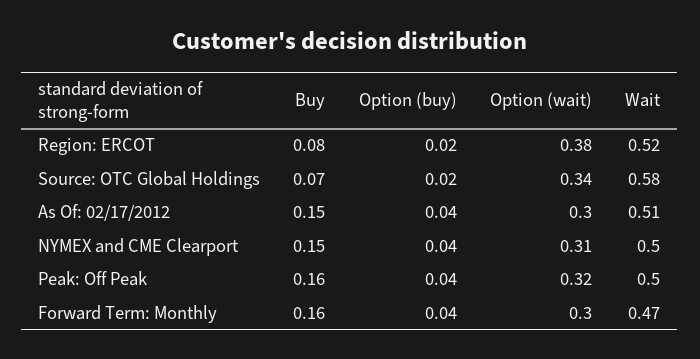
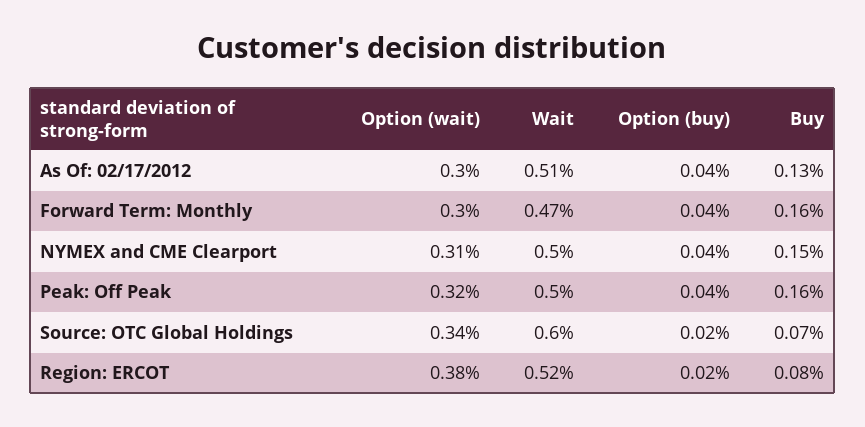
  {
    "Buy": {
      "Region: ERCOT": 0.08,
      "Source: OTC Global Holdings": 0.07,
-     "As Of: 02/17/2012": 0.15,
+     "As Of: 02/17/2012": 0.13,
      "NYMEX and CME Clearport": 0.15,
      "Peak: Off Peak": 0.16,
      "Forward Term: Monthly": 0.16
    },
    "Option (buy)": {
      "Region: ERCOT": 0.02,
      "Source: OTC Global Holdings": 0.02,
      "As Of: 02/17/2012": 0.04,
      "NYMEX and CME Clearport": 0.04,
      "Peak: Off Peak": 0.04,
      "Forward Term: Monthly": 0.04
    },
    "Option (wait)": {
      "Region: ERCOT": 0.38,
      "Source: OTC Global Holdings": 0.34,
      "As Of: 02/17/2012": 0.3,
      "NYMEX and CME Clearport": 0.31,
      "Peak: Off Peak": 0.32,
      "Forward Term: Monthly": 0.3
    },
    "Wait": {
      "Region: ERCOT": 0.52,
-     "Source: OTC Global Holdings": 0.58,
+     "Source: OTC Global Holdings": 0.6,
      "As Of: 02/17/2012": 0.51,
      "NYMEX and CME Clearport": 0.5,
      "Peak: Off Peak": 0.5,
      "Forward Term: Monthly": 0.47
    }
  }

